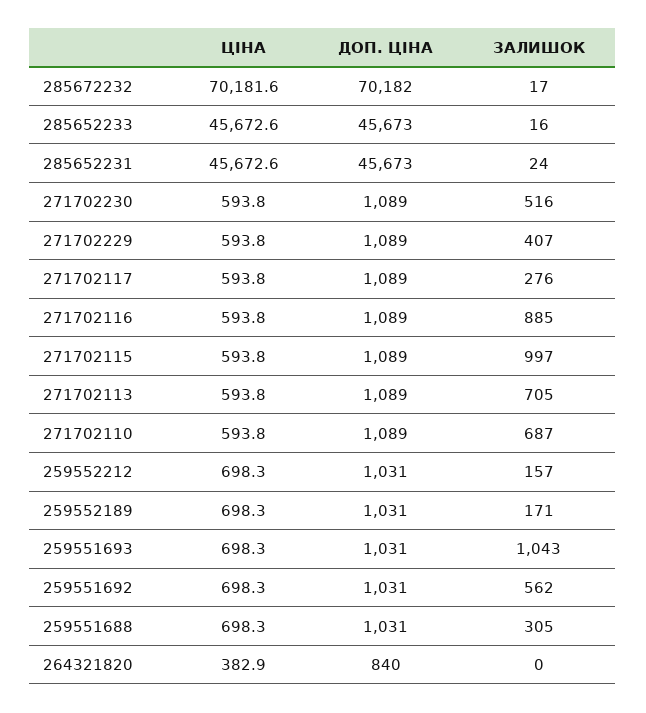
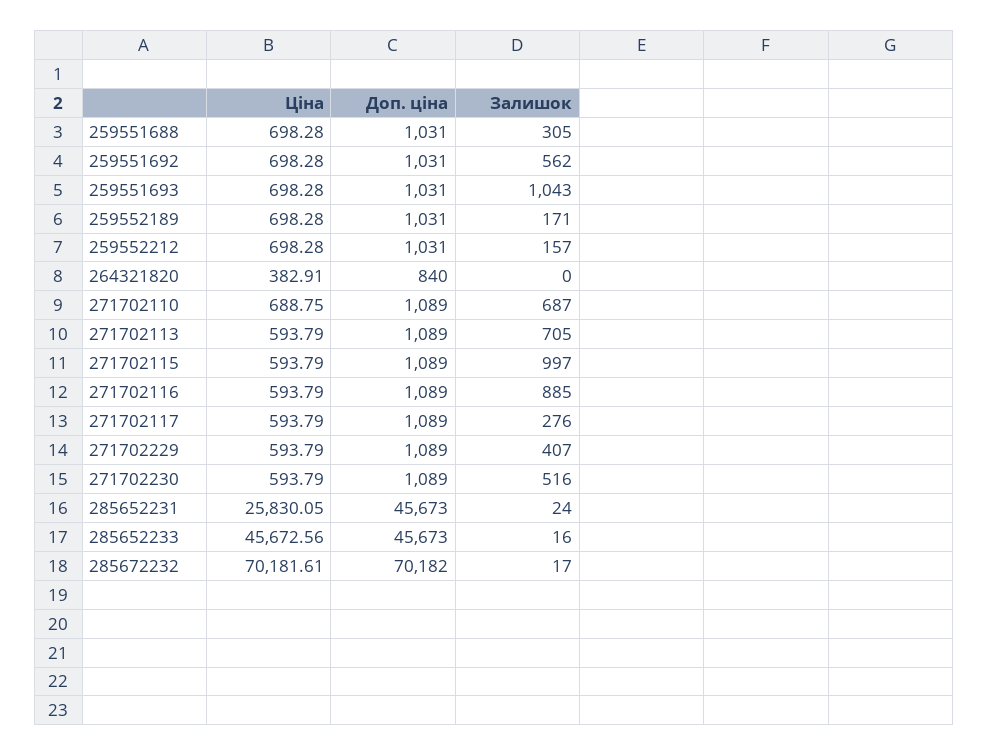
  {
    "ЦІНА": {
      "285672232": 70181.61,
      "285652233": 45672.56,
-     "285652231": 45672.6,
+     "285652231": 25830.05,
      "271702230": 593.79,
      "271702229": 593.79,
      "271702117": 593.79,
      "271702116": 593.79,
      "271702115": 593.79,
      "271702113": 593.79,
-     "271702110": 593.8,
+     "271702110": 688.75,
      "259552212": 698.28,
      "259552189": 698.28,
      "259551693": 698.28,
      "259551692": 698.28,
      "259551688": 698.28,
      "264321820": 382.91
    },
    "ДОП. ЦІНА": {
      "285672232": 70182,
      "285652233": 45673,
      "285652231": 45673,
      "271702230": 1089,
      "271702229": 1089,
      "271702117": 1089,
      "271702116": 1089,
      "271702115": 1089,
      "271702113": 1089,
      "271702110": 1089,
      "259552212": 1031,
      "259552189": 1031,
      "259551693": 1031,
      "259551692": 1031,
      "259551688": 1031,
      "264321820": 840
    },
    "ЗАЛИШОК": {
      "285672232": 17,
      "285652233": 16,
      "285652231": 24,
      "271702230": 516,
      "271702229": 407,
      "271702117": 276,
      "271702116": 885,
      "271702115": 997,
      "271702113": 705,
      "271702110": 687,
      "259552212": 157,
      "259552189": 171,
      "259551693": 1043,
      "259551692": 562,
      "259551688": 305,
      "264321820": 0
    }
  }

